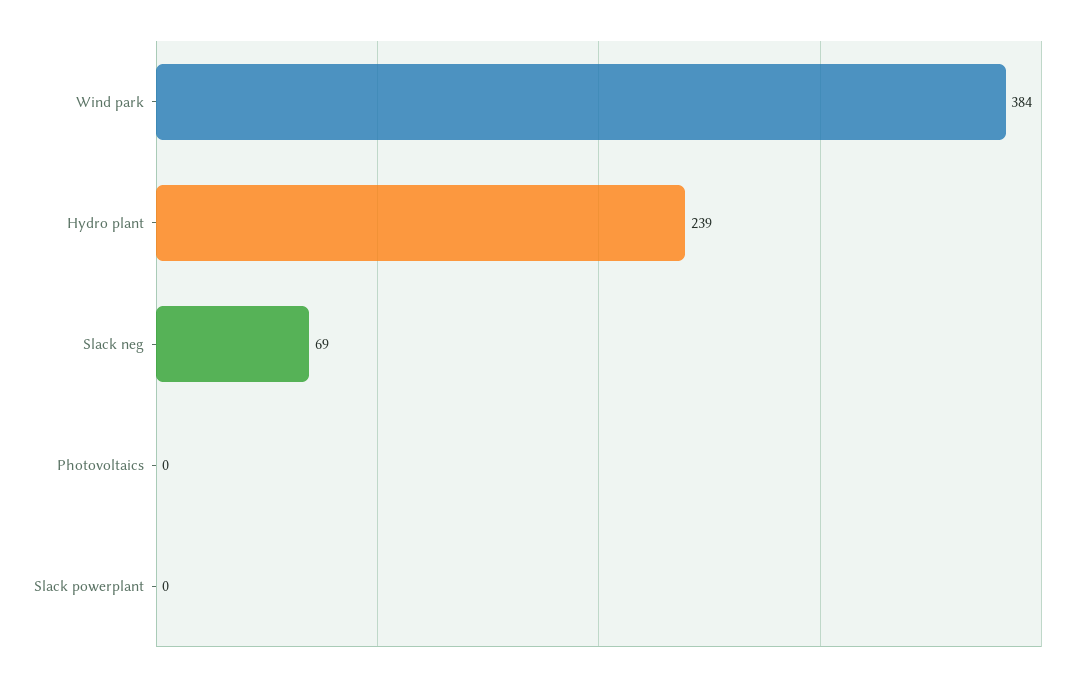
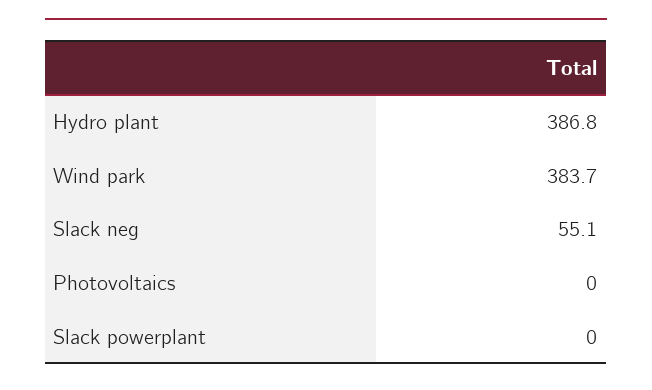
  {
    "Wind park": 383.7,
-   "Hydro plant": 239,
+   "Hydro plant": 386.8,
-   "Slack neg": 69,
+   "Slack neg": 55.1,
    "Photovoltaics": 0,
    "Slack powerplant": 0
  }

